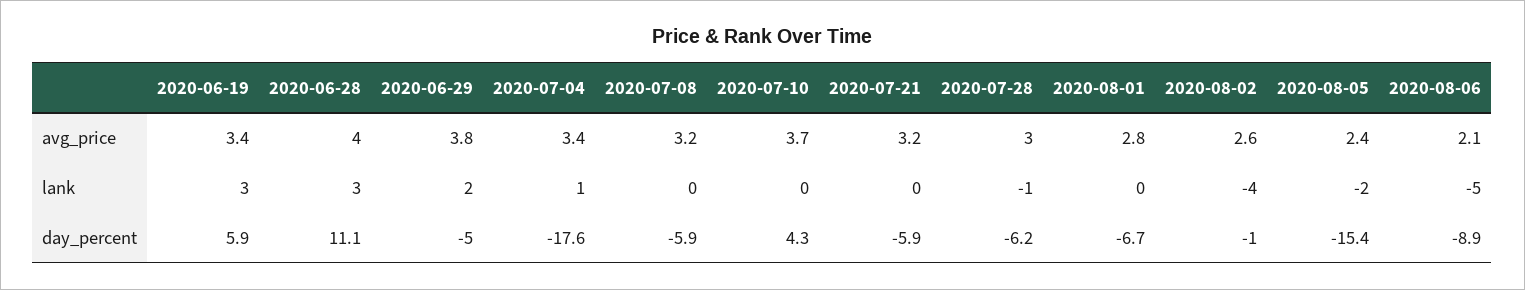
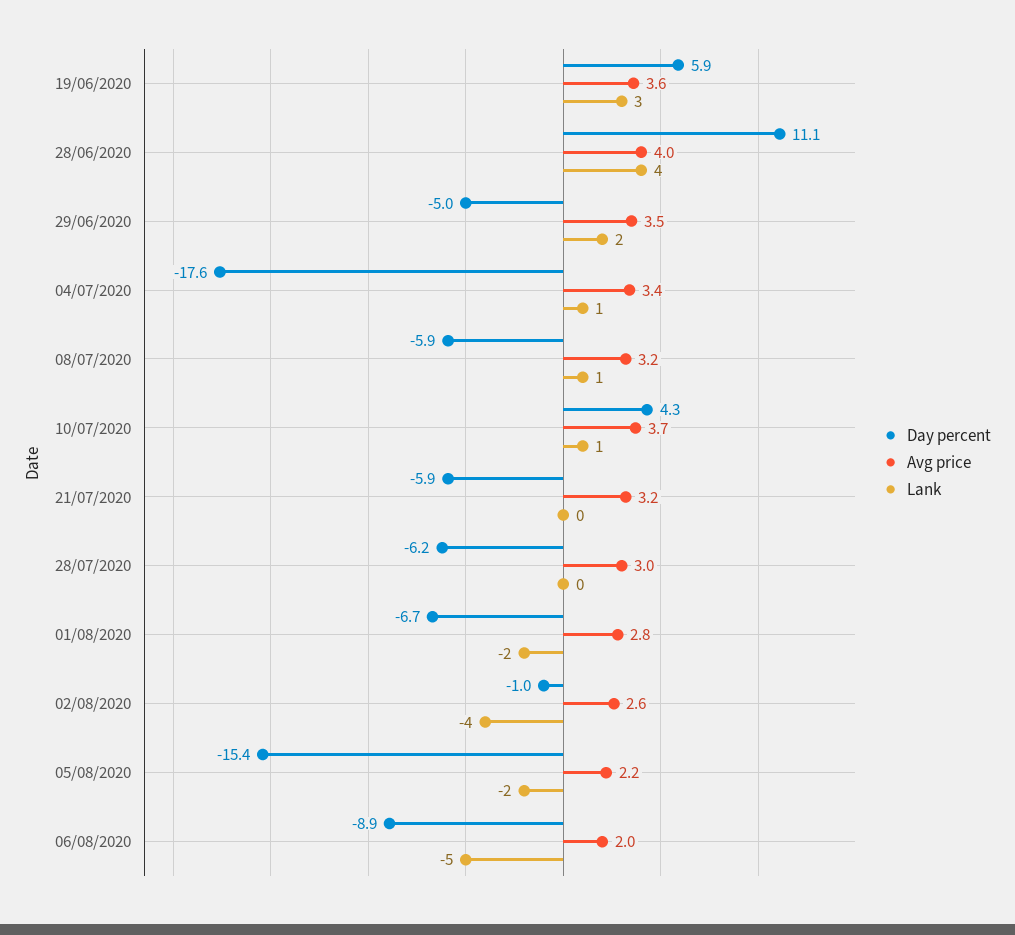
  {
    "avg_price": {
-     "2020-06-19": 3.4,
+     "2020-06-19": 3.6,
      "2020-06-28": 4,
-     "2020-06-29": 3.8,
+     "2020-06-29": 3.5,
      "2020-07-04": 3.4,
      "2020-07-08": 3.2,
      "2020-07-10": 3.7,
      "2020-07-21": 3.2,
      "2020-07-28": 3,
      "2020-08-01": 2.8,
      "2020-08-02": 2.6,
-     "2020-08-05": 2.4,
+     "2020-08-05": 2.2,
-     "2020-08-06": 2.1
+     "2020-08-06": 2
    },
    "lank": {
      "2020-06-19": 3,
-     "2020-06-28": 3,
+     "2020-06-28": 4,
      "2020-06-29": 2,
      "2020-07-04": 1,
-     "2020-07-08": 0,
+     "2020-07-08": 1,
-     "2020-07-10": 0,
+     "2020-07-10": 1,
      "2020-07-21": 0,
-     "2020-07-28": -1,
+     "2020-07-28": 0,
-     "2020-08-01": 0,
+     "2020-08-01": -2,
      "2020-08-02": -4,
      "2020-08-05": -2,
      "2020-08-06": -5
    },
    "day_percent": {
      "2020-06-19": 5.9,
      "2020-06-28": 11.1,
      "2020-06-29": -5,
      "2020-07-04": -17.6,
      "2020-07-08": -5.9,
      "2020-07-10": 4.3,
      "2020-07-21": -5.9,
      "2020-07-28": -6.2,
      "2020-08-01": -6.7,
      "2020-08-02": -1,
      "2020-08-05": -15.4,
      "2020-08-06": -8.9
    }
  }

